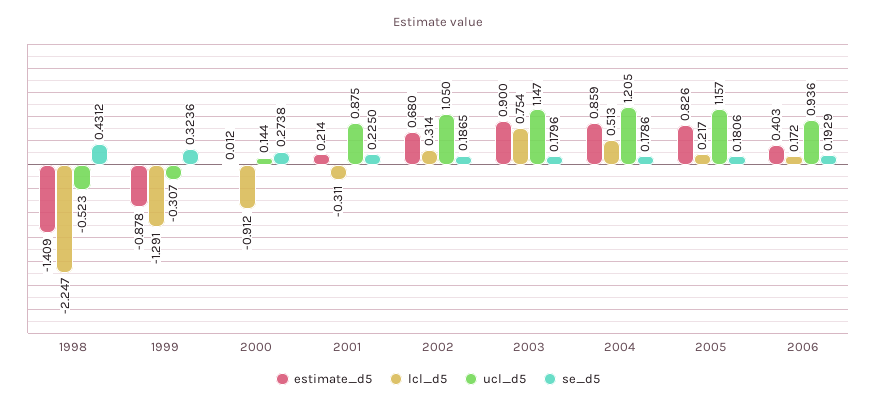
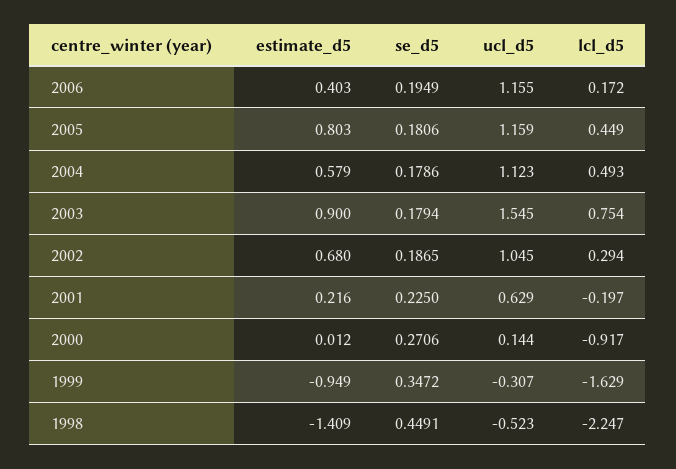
  {
    "estimate_d5": {
      "1998": -1.409,
-     "1999": -0.878,
+     "1999": -0.949,
      "2000": 0.012,
-     "2001": 0.214,
+     "2001": 0.216,
      "2002": 0.68,
      "2003": 0.9,
-     "2004": 0.859,
+     "2004": 0.579,
-     "2005": 0.826,
+     "2005": 0.803,
      "2006": 0.403
    },
    "lcl_d5": {
      "1998": -2.247,
-     "1999": -1.291,
+     "1999": -1.629,
-     "2000": -0.912,
+     "2000": -0.917,
-     "2001": -0.311,
+     "2001": -0.197,
-     "2002": 0.314,
+     "2002": 0.294,
      "2003": 0.754,
-     "2004": 0.513,
+     "2004": 0.493,
-     "2005": 0.217,
+     "2005": 0.449,
      "2006": 0.172
    },
    "ucl_d5": {
      "1998": -0.523,
      "1999": -0.307,
      "2000": 0.144,
-     "2001": 0.875,
+     "2001": 0.629,
-     "2002": 1.05,
+     "2002": 1.045,
-     "2003": 1.147,
+     "2003": 1.545,
-     "2004": 1.205,
+     "2004": 1.123,
-     "2005": 1.157,
+     "2005": 1.159,
-     "2006": 0.936
+     "2006": 1.155
    },
    "se_d5": {
-     "1998": 0.4312,
+     "1998": 0.4491,
-     "1999": 0.3236,
+     "1999": 0.3472,
-     "2000": 0.2738,
+     "2000": 0.2706,
      "2001": 0.225,
      "2002": 0.1865,
-     "2003": 0.1796,
+     "2003": 0.1794,
      "2004": 0.1786,
      "2005": 0.1806,
-     "2006": 0.1929
+     "2006": 0.1949
    }
  }

